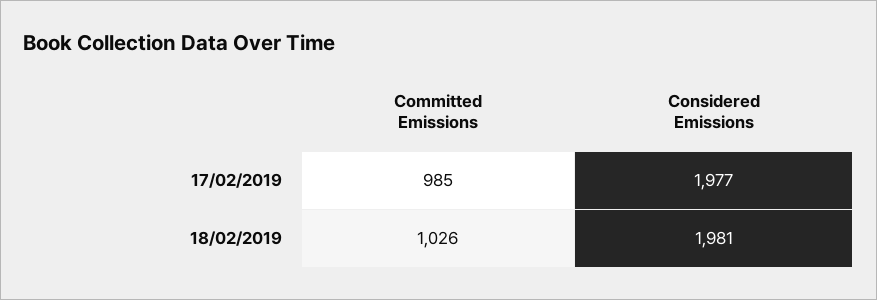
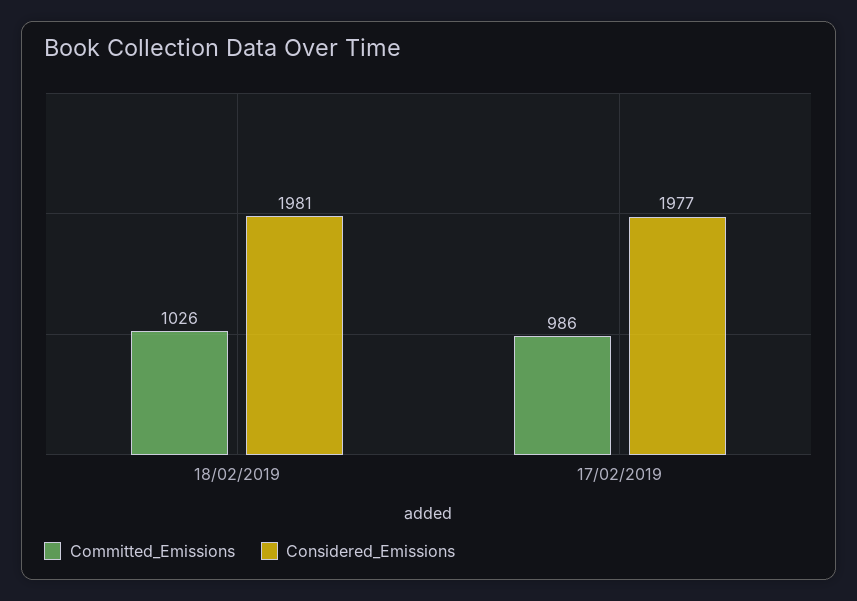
  {
    "Committed Emissions": {
-     "17/02/2019": 985,
+     "17/02/2019": 986,
      "18/02/2019": 1026
    },
    "Considered Emissions": {
      "17/02/2019": 1977,
      "18/02/2019": 1981
    }
  }

